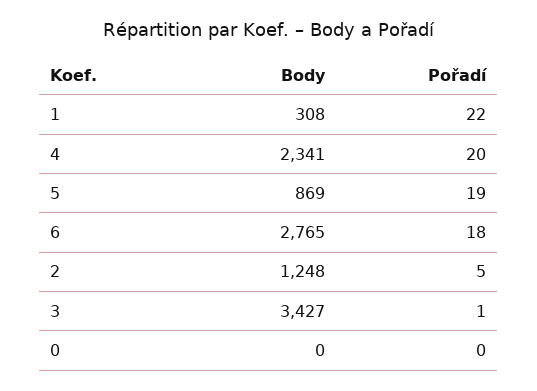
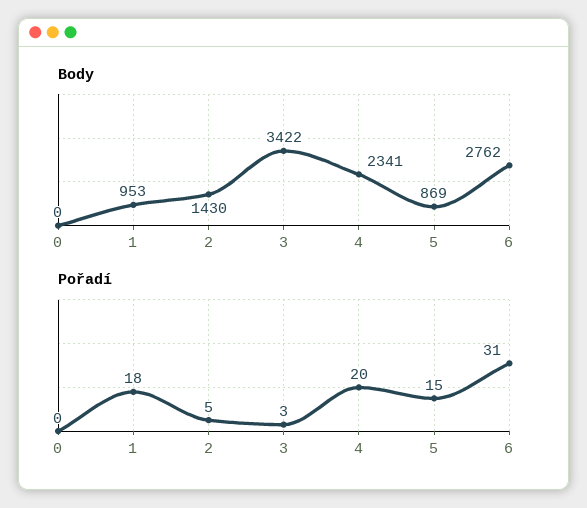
  {
    "Body": {
-     "1": 308,
+     "1": 953,
      "4": 2341,
      "5": 869,
-     "6": 2765,
+     "6": 2762,
-     "2": 1248,
+     "2": 1430,
-     "3": 3427,
+     "3": 3422,
      "0": 0
    },
    "Pořadí": {
-     "1": 22,
+     "1": 18,
      "4": 20,
-     "5": 19,
+     "5": 15,
-     "6": 18,
+     "6": 31,
      "2": 5,
-     "3": 1,
+     "3": 3,
      "0": 0
    }
  }

